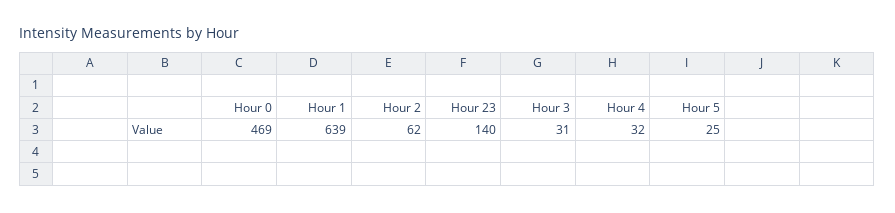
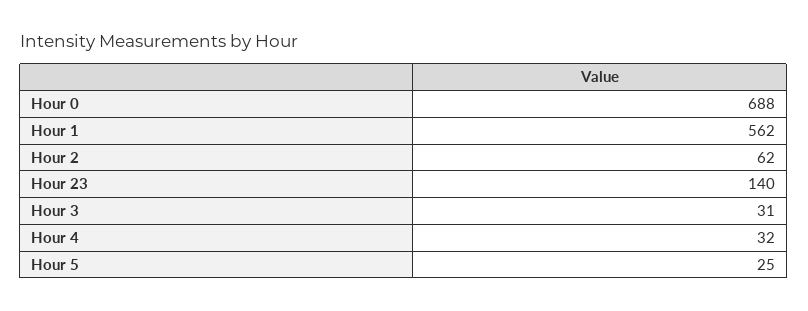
  {
-   "Hour 0": 469,
+   "Hour 0": 688,
-   "Hour 1": 639,
+   "Hour 1": 562,
    "Hour 2": 62,
    "Hour 23": 140,
    "Hour 3": 31,
    "Hour 4": 32,
    "Hour 5": 25
  }

